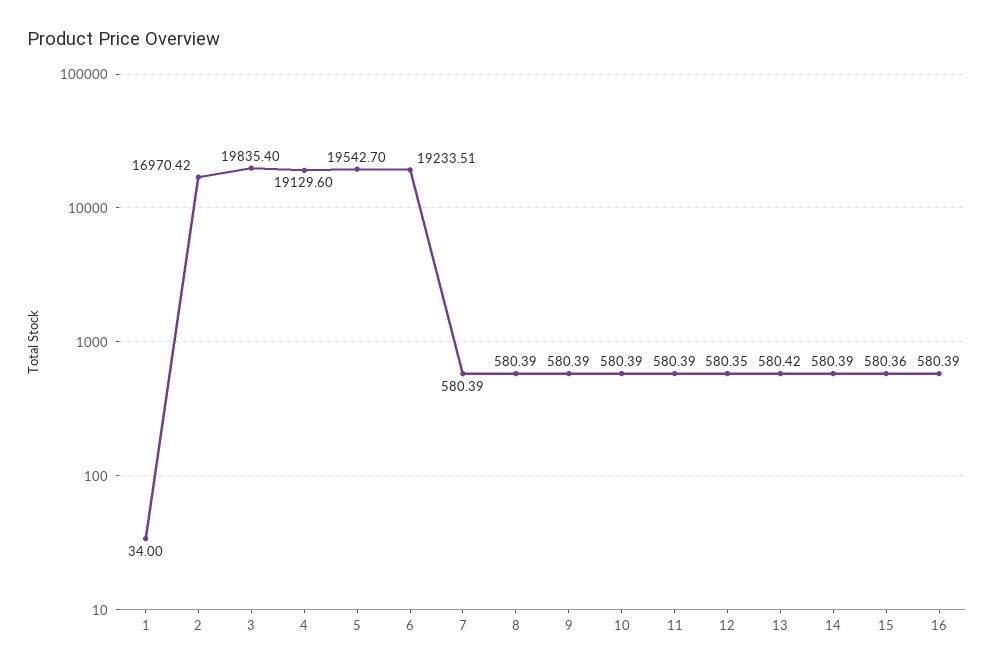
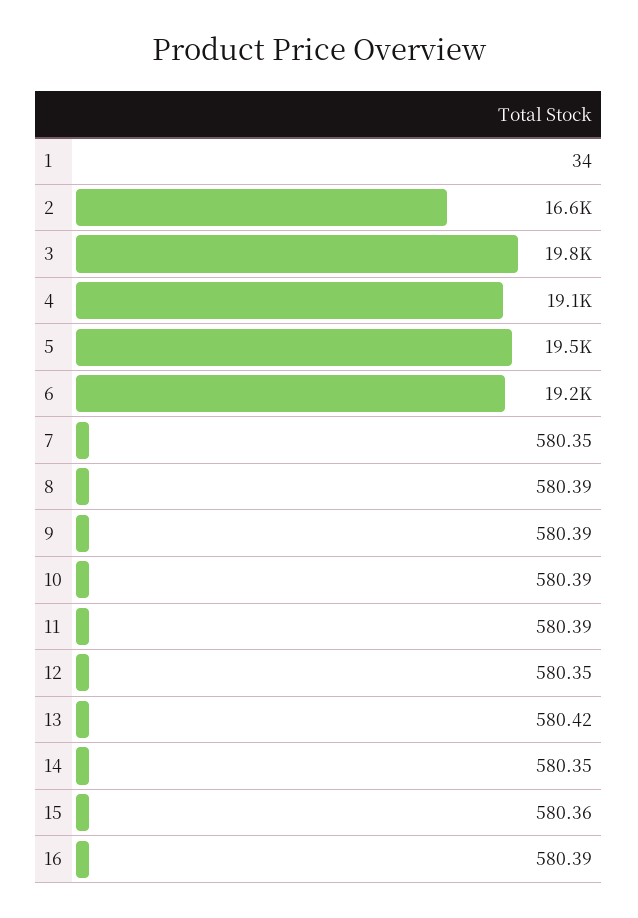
  {
    "1": 34,
-   "2": 16970.42,
+   "2": 16600,
    "3": 19835.4,
    "4": 19129.6,
    "5": 19542.7,
    "6": 19233.51,
-   "7": 580.39,
+   "7": 580.35,
    "8": 580.39,
    "9": 580.39,
    "10": 580.39,
    "11": 580.39,
    "12": 580.35,
    "13": 580.42,
-   "14": 580.39,
+   "14": 580.35,
    "15": 580.36,
    "16": 580.39
  }

